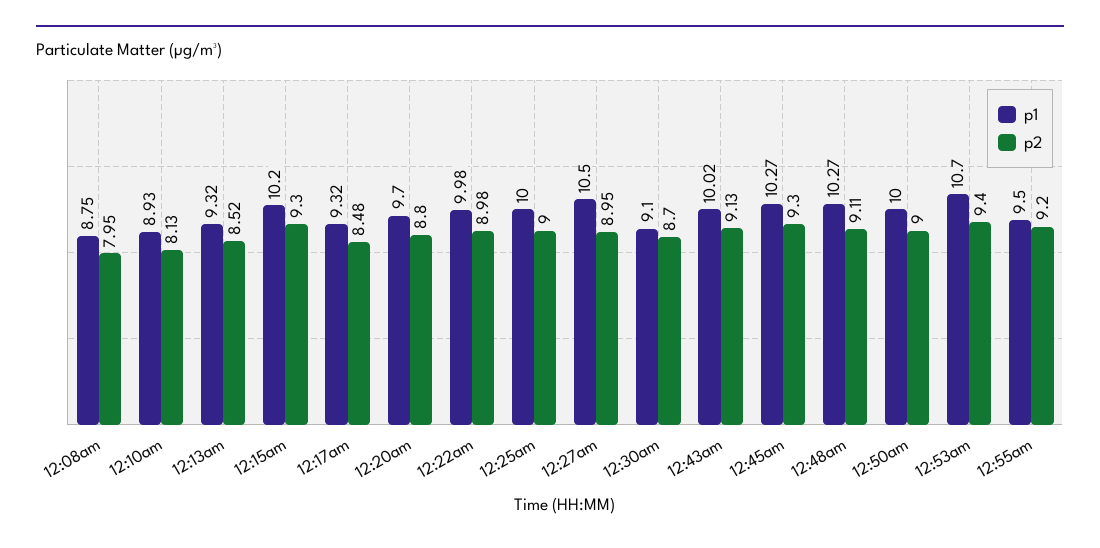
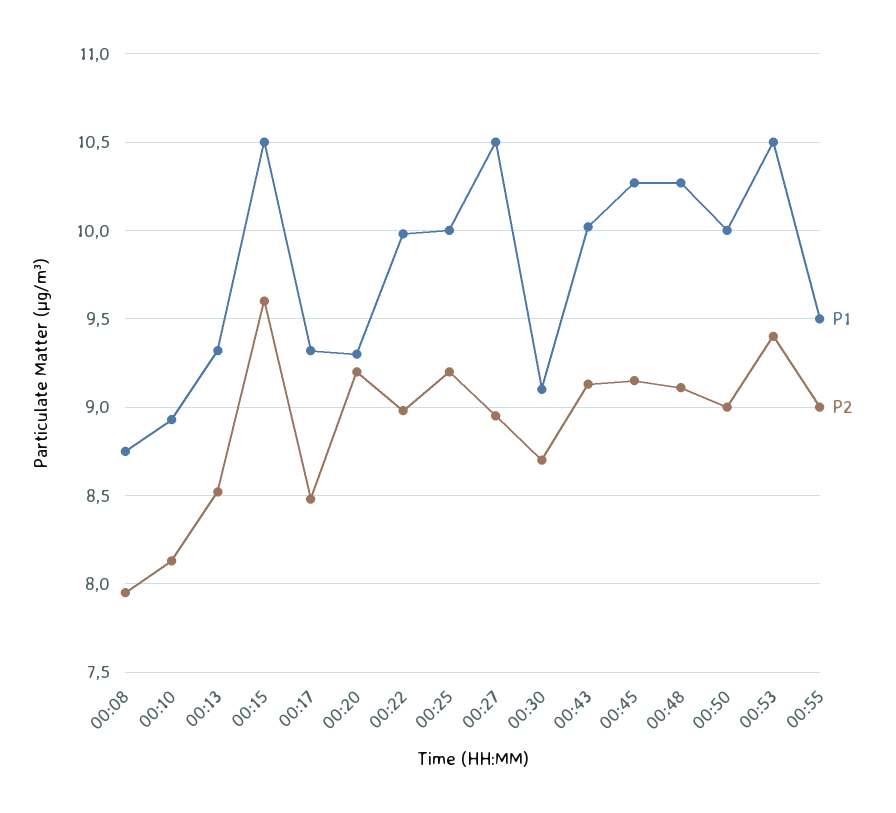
  {
    "p1": {
      "12:08am": 8.75,
      "12:10am": 8.93,
      "12:13am": 9.32,
-     "12:15am": 10.2,
+     "12:15am": 10.5,
      "12:17am": 9.32,
-     "12:20am": 9.7,
+     "12:20am": 9.3,
      "12:22am": 9.98,
      "12:25am": 10,
      "12:27am": 10.5,
      "12:30am": 9.1,
      "12:43am": 10.02,
      "12:45am": 10.27,
      "12:48am": 10.27,
      "12:50am": 10,
-     "12:53am": 10.7,
+     "12:53am": 10.5,
      "12:55am": 9.5
    },
    "p2": {
      "12:08am": 7.95,
      "12:10am": 8.13,
      "12:13am": 8.52,
-     "12:15am": 9.3,
+     "12:15am": 9.6,
      "12:17am": 8.48,
-     "12:20am": 8.8,
+     "12:20am": 9.2,
      "12:22am": 8.98,
-     "12:25am": 9,
+     "12:25am": 9.2,
      "12:27am": 8.95,
      "12:30am": 8.7,
      "12:43am": 9.13,
-     "12:45am": 9.3,
+     "12:45am": 9.15,
      "12:48am": 9.11,
      "12:50am": 9,
      "12:53am": 9.4,
-     "12:55am": 9.2
+     "12:55am": 9
    }
  }

